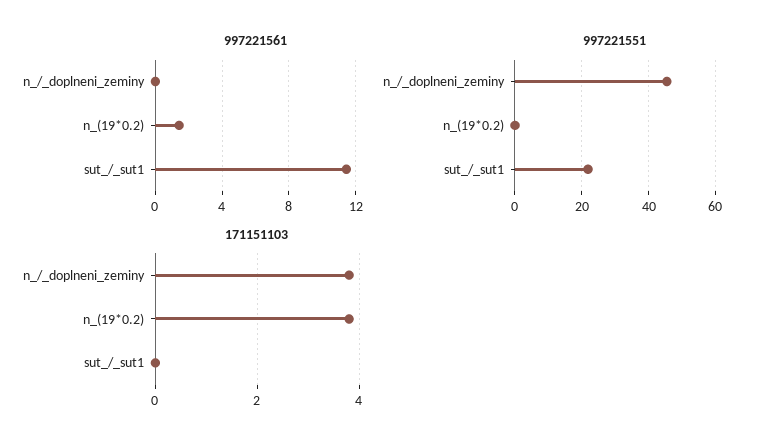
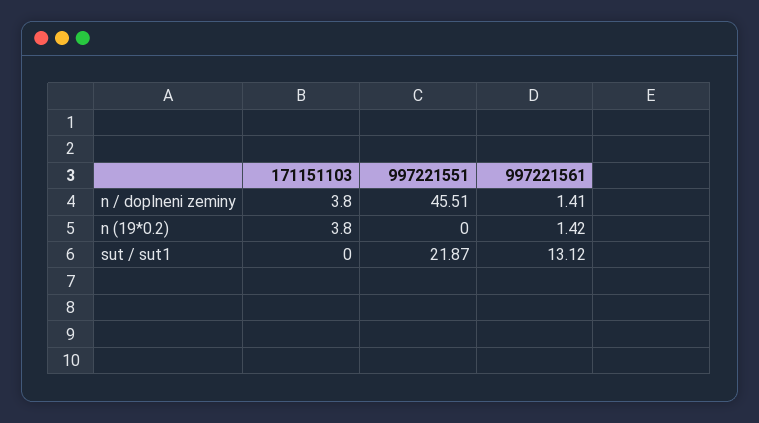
  {
    "997221561": {
-     "n_/_doplneni_zeminy": 0,
+     "n_/_doplneni_zeminy": 1.41,
      "n_(19*0.2)": 1.42,
-     "sut_/_sut1": 11.5
+     "sut_/_sut1": 13.12
    },
    "997221551": {
      "n_/_doplneni_zeminy": 45.51,
      "n_(19*0.2)": 0,
      "sut_/_sut1": 21.87
    },
    "171151103": {
      "n_/_doplneni_zeminy": 3.8,
      "n_(19*0.2)": 3.8,
      "sut_/_sut1": 0
    }
  }

